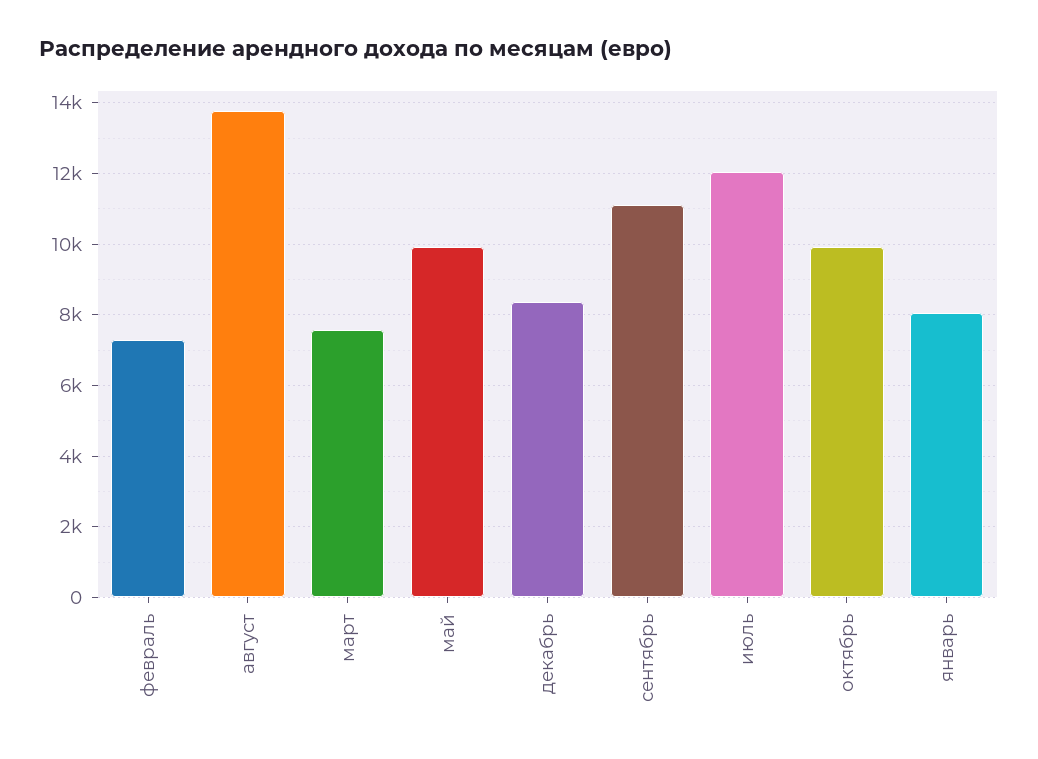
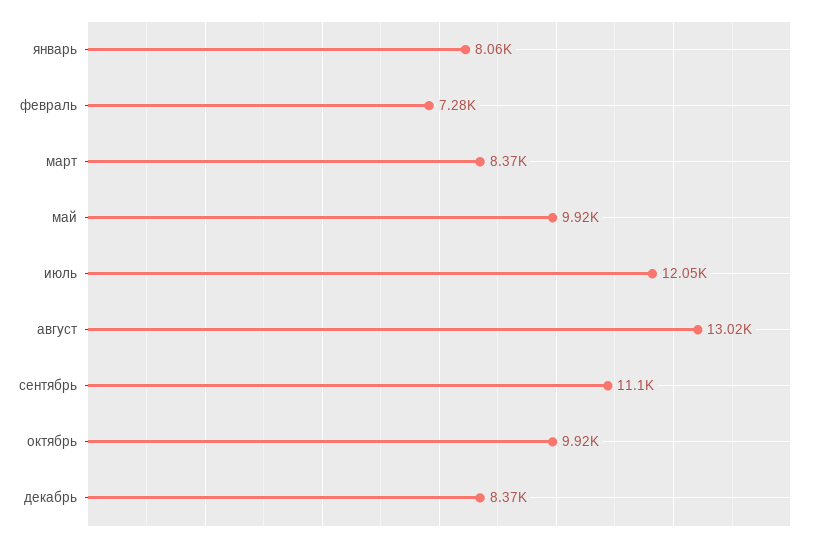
  {
    "февраль": 7280,
-   "август": 13800,
+   "август": 13020,
-   "март": 7600,
+   "март": 8370,
    "май": 9920,
    "декабрь": 8370,
    "сентябрь": 11100,
    "июль": 12050,
    "октябрь": 9920,
    "январь": 8060
  }

